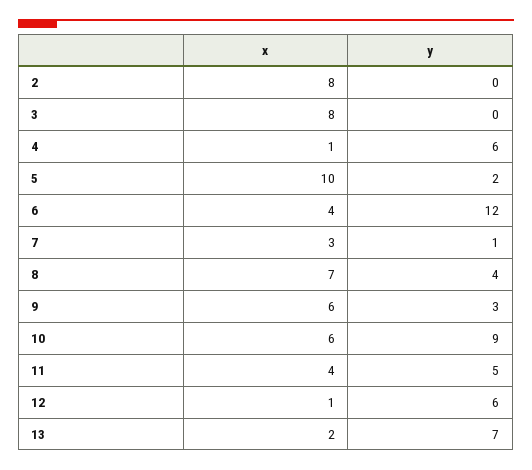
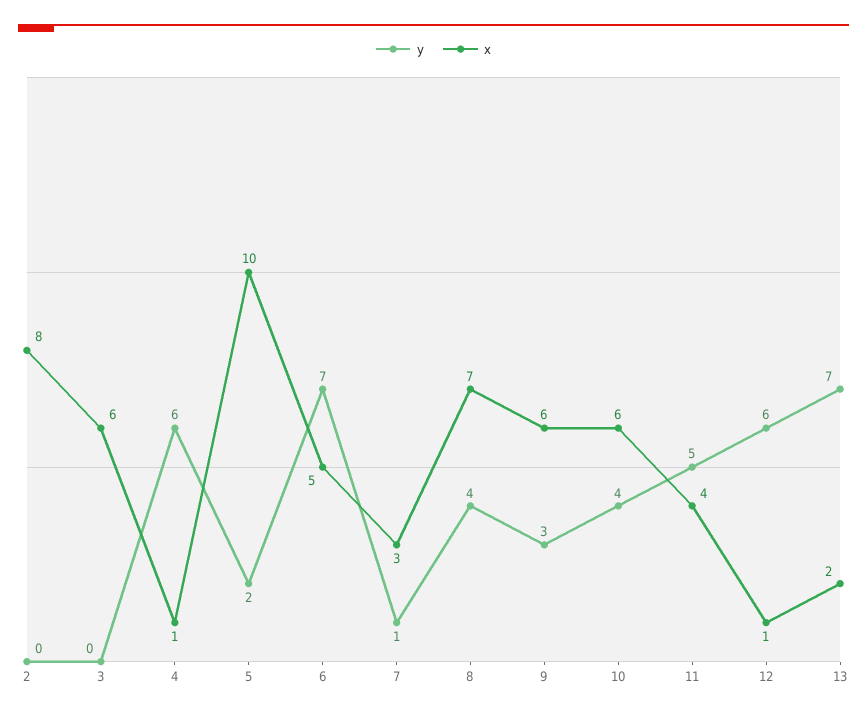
  {
    "x": {
      "2": 8,
-     "3": 8,
+     "3": 6,
      "4": 1,
      "5": 10,
-     "6": 4,
+     "6": 5,
      "7": 3,
      "8": 7,
      "9": 6,
      "10": 6,
      "11": 4,
      "12": 1,
      "13": 2
    },
    "y": {
      "2": 0,
      "3": 0,
      "4": 6,
      "5": 2,
-     "6": 12,
+     "6": 7,
      "7": 1,
      "8": 4,
      "9": 3,
-     "10": 9,
+     "10": 4,
      "11": 5,
      "12": 6,
      "13": 7
    }
  }

